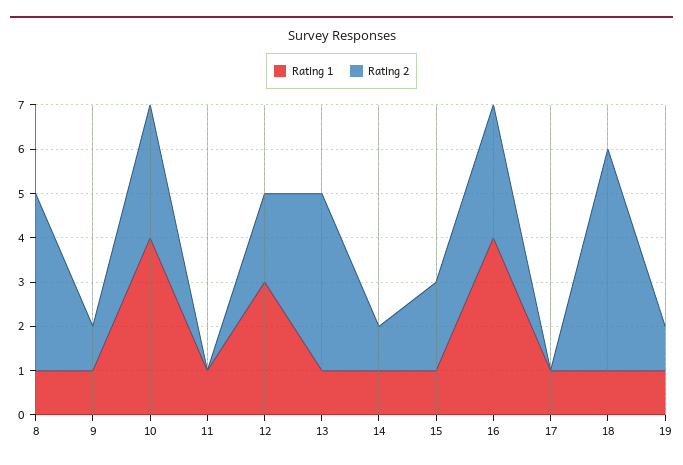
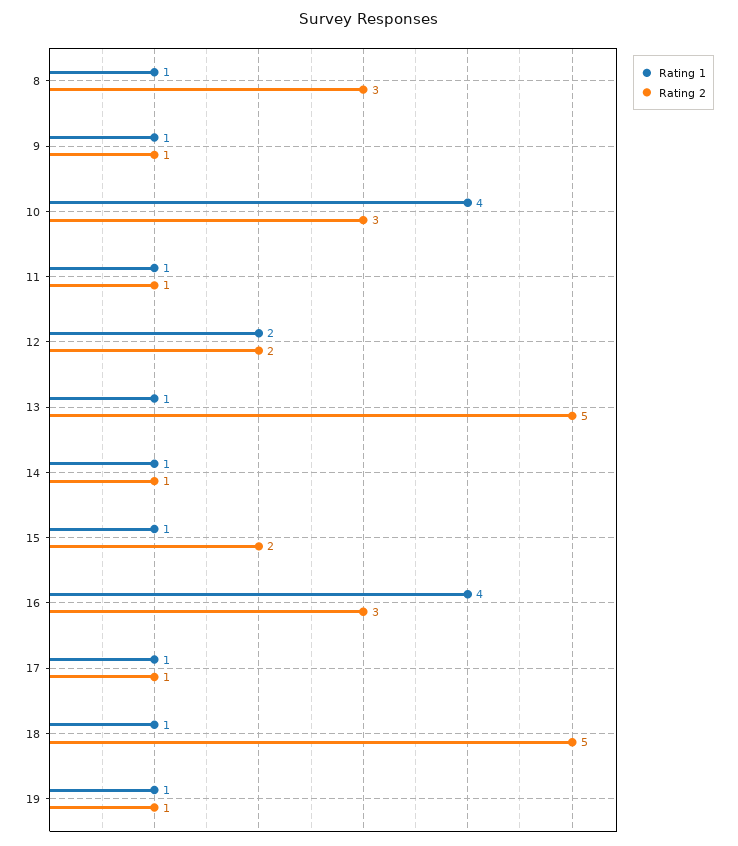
  {
    "Rating 1": {
      "8": 1,
      "9": 1,
      "10": 4,
      "11": 1,
-     "12": 3,
+     "12": 2,
      "13": 1,
      "14": 1,
      "15": 1,
      "16": 4,
      "17": 1,
      "18": 1,
      "19": 1
    },
    "Rating 2": {
-     "8": 4,
+     "8": 3,
      "9": 1,
      "10": 3,
-     "11": 0,
+     "11": 1,
      "12": 2,
-     "13": 4,
+     "13": 5,
      "14": 1,
      "15": 2,
      "16": 3,
-     "17": 0,
+     "17": 1,
      "18": 5,
      "19": 1
    }
  }

